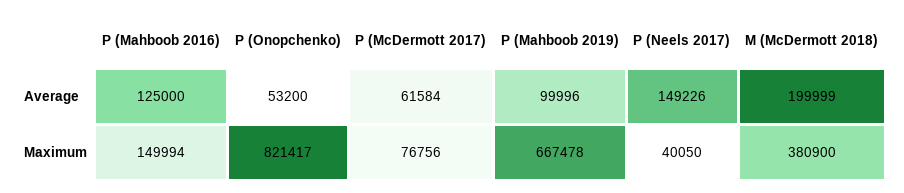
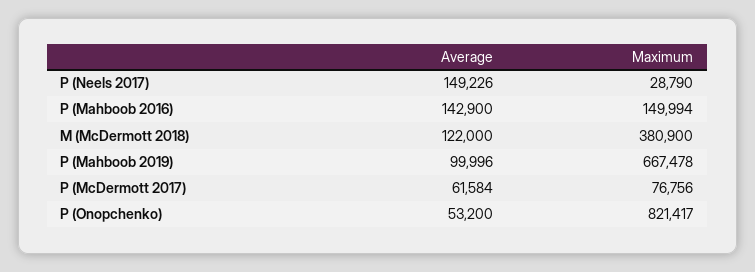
  {
    "P (Mahboob 2016)": {
-     "Average": 125000,
+     "Average": 142900,
      "Maximum": 149994
    },
    "P (Onopchenko)": {
      "Average": 53200,
      "Maximum": 821417
    },
    "P (McDermott 2017)": {
      "Average": 61584,
      "Maximum": 76756
    },
    "P (Mahboob 2019)": {
      "Average": 99996,
      "Maximum": 667478
    },
    "P (Neels 2017)": {
      "Average": 149226,
-     "Maximum": 40050
+     "Maximum": 28790
    },
    "M (McDermott 2018)": {
-     "Average": 199999,
+     "Average": 122000,
      "Maximum": 380900
    }
  }

